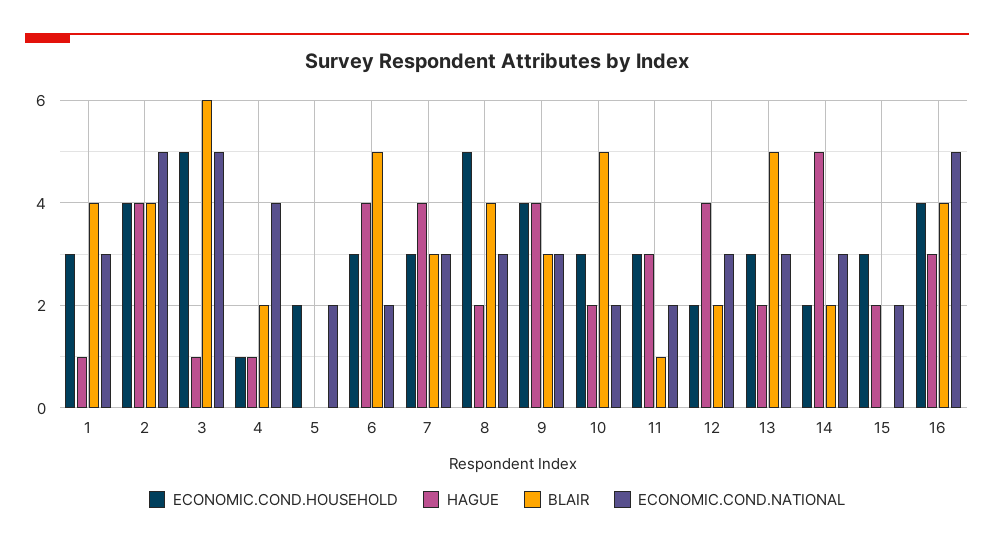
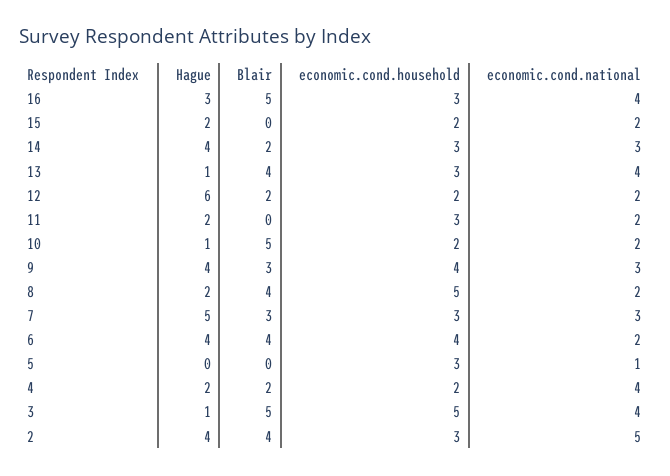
  {
    "ECONOMIC.COND.HOUSEHOLD": {
-     "1": 3,
-     "2": 4,
+     "2": 3,
      "3": 5,
-     "4": 1,
+     "4": 2,
-     "5": 2,
+     "5": 3,
-     "6": 3,
+     "6": 4,
      "7": 3,
      "8": 5,
      "9": 4,
-     "10": 3,
+     "10": 2,
      "11": 3,
      "12": 2,
      "13": 3,
-     "14": 2,
+     "14": 3,
-     "15": 3,
+     "15": 2,
-     "16": 4
+     "16": 3
    },
    "HAGUE": {
-     "1": 1,
      "2": 4,
      "3": 1,
-     "4": 1,
+     "4": 2,
      "5": 0,
      "6": 4,
-     "7": 4,
+     "7": 5,
      "8": 2,
      "9": 4,
-     "10": 2,
+     "10": 1,
-     "11": 3,
+     "11": 2,
-     "12": 4,
+     "12": 6,
-     "13": 2,
+     "13": 1,
-     "14": 5,
+     "14": 4,
      "15": 2,
      "16": 3
    },
    "BLAIR": {
-     "1": 4,
      "2": 4,
-     "3": 6,
+     "3": 5,
      "4": 2,
      "5": 0,
-     "6": 5,
+     "6": 4,
      "7": 3,
      "8": 4,
      "9": 3,
      "10": 5,
-     "11": 1,
+     "11": 0,
      "12": 2,
-     "13": 5,
+     "13": 4,
      "14": 2,
      "15": 0,
-     "16": 4
+     "16": 5
    },
    "ECONOMIC.COND.NATIONAL": {
-     "1": 3,
      "2": 5,
-     "3": 5,
+     "3": 4,
      "4": 4,
-     "5": 2,
+     "5": 1,
      "6": 2,
      "7": 3,
-     "8": 3,
+     "8": 2,
      "9": 3,
      "10": 2,
      "11": 2,
-     "12": 3,
+     "12": 2,
-     "13": 3,
+     "13": 4,
      "14": 3,
      "15": 2,
-     "16": 5
+     "16": 4
    }
  }

